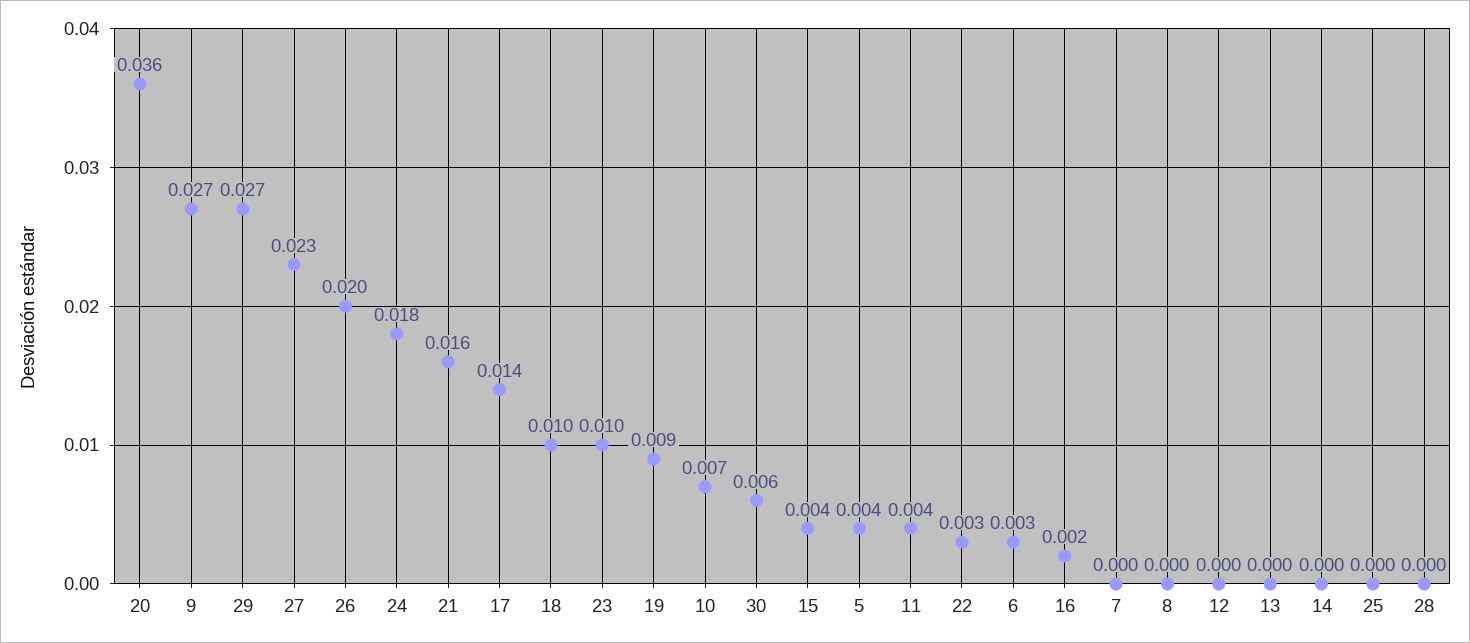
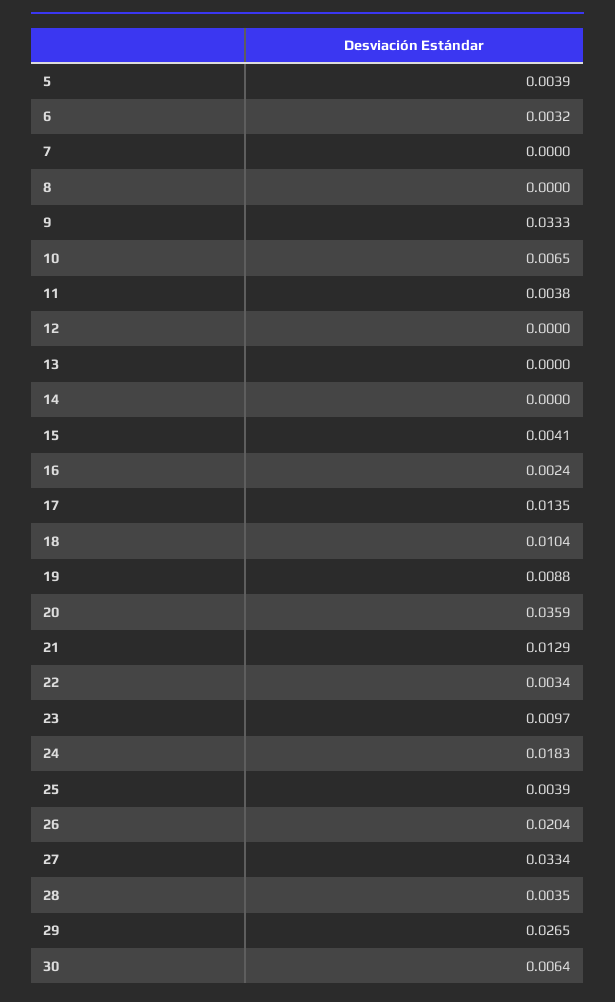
  {
    "20": 0.0359,
-   "9": 0.027,
+   "9": 0.0333,
    "29": 0.0265,
-   "27": 0.023,
+   "27": 0.0334,
    "26": 0.0204,
    "24": 0.0183,
-   "21": 0.016,
+   "21": 0.0129,
    "17": 0.0135,
    "18": 0.0104,
    "23": 0.0097,
    "19": 0.0088,
    "10": 0.0065,
    "30": 0.0064,
    "15": 0.0041,
    "5": 0.0039,
    "11": 0.0038,
    "22": 0.0034,
    "6": 0.0032,
    "16": 0.0024,
    "7": 0,
    "8": 0,
    "12": 0,
    "13": 0,
    "14": 0,
-   "25": 0,
+   "25": 0.0039,
-   "28": 0
+   "28": 0.0035
  }

